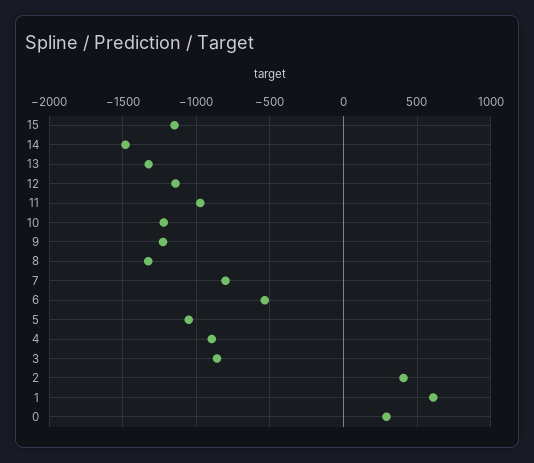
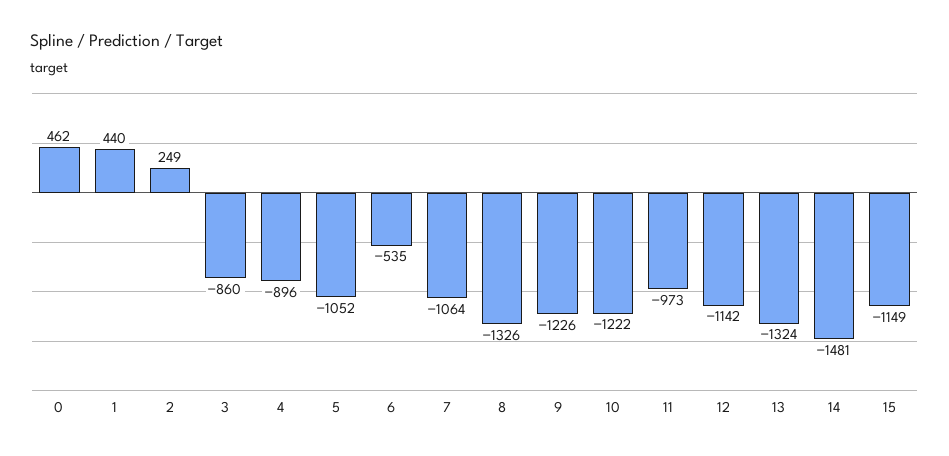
  {
    "15": -1149,
    "14": -1481,
    "13": -1324,
    "12": -1142,
    "11": -973,
    "10": -1222,
    "9": -1226,
    "8": -1326,
-   "7": -800,
+   "7": -1064,
    "6": -535,
    "5": -1052,
    "4": -896,
    "3": -860,
-   "2": 400,
+   "2": 249,
-   "1": 600,
+   "1": 440,
-   "0": 300
+   "0": 462
  }

